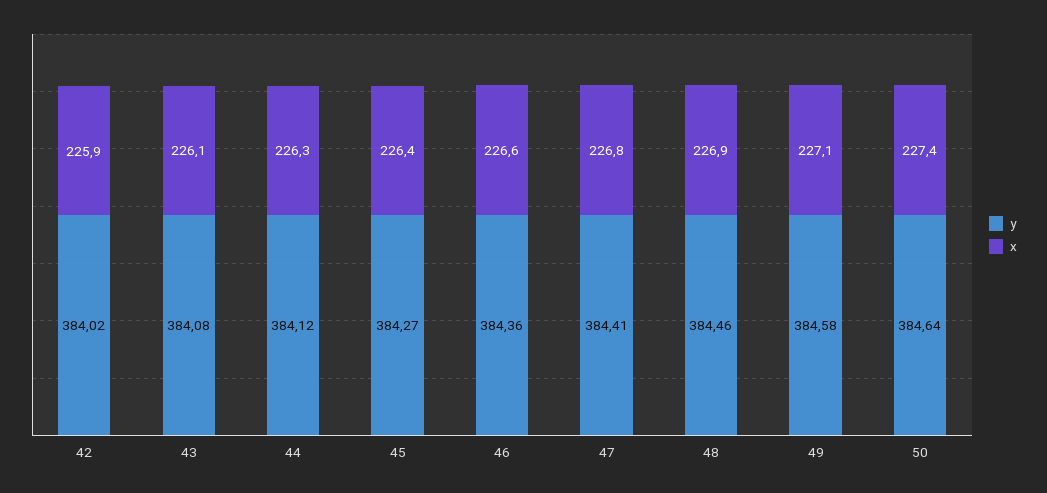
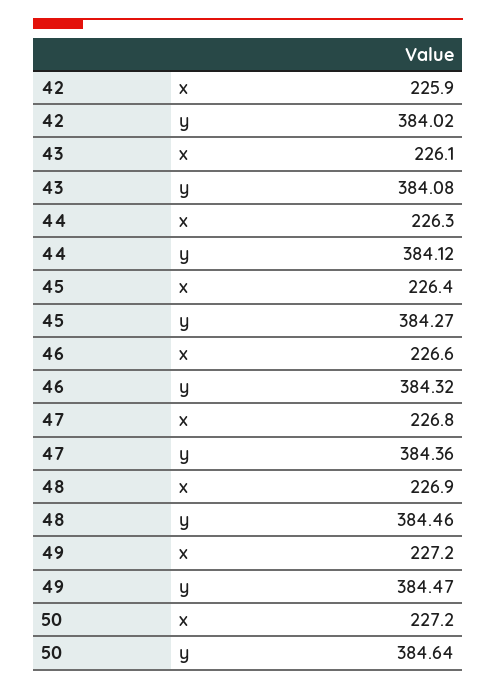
  {
    "y": {
      "42": 384.02,
      "43": 384.08,
      "44": 384.12,
      "45": 384.27,
-     "46": 384.36,
+     "46": 384.32,
-     "47": 384.41,
+     "47": 384.36,
      "48": 384.46,
-     "49": 384.58,
+     "49": 384.47,
      "50": 384.64
    },
    "x": {
      "42": 225.9,
      "43": 226.1,
      "44": 226.3,
      "45": 226.4,
      "46": 226.6,
      "47": 226.8,
      "48": 226.9,
-     "49": 227.1,
+     "49": 227.2,
-     "50": 227.4
+     "50": 227.2
    }
  }

